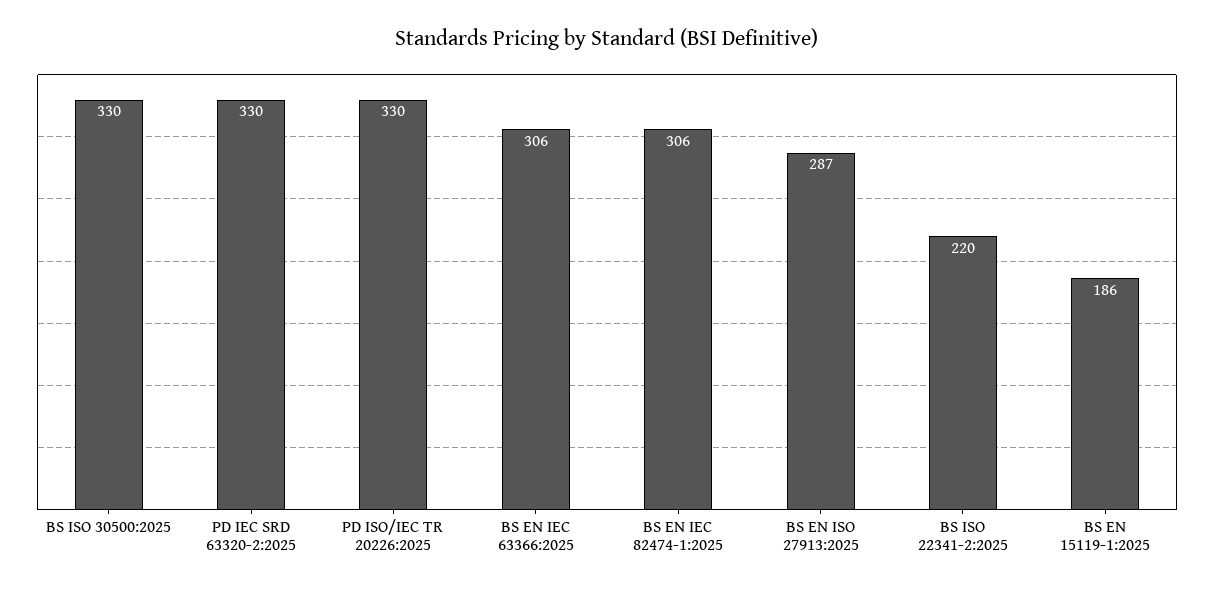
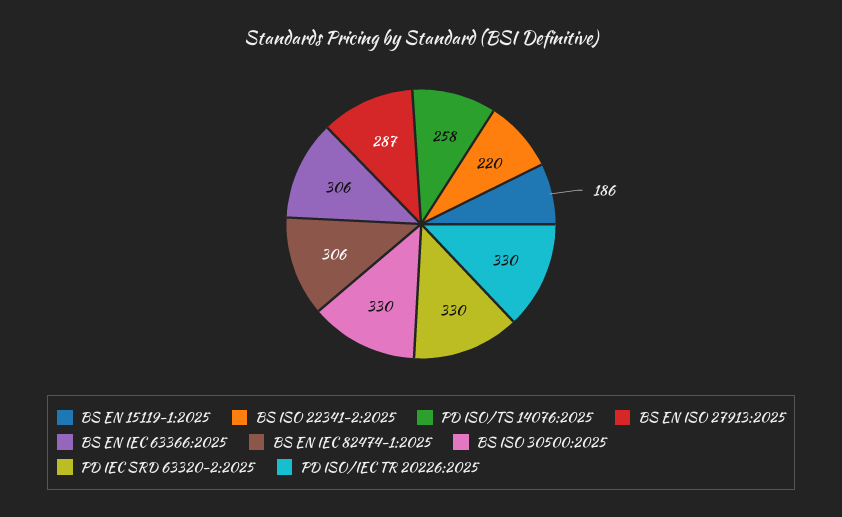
  {
    "BS ISO 30500:2025": 330,
    "PD IEC SRD 63320-2:2025": 330,
    "PD ISO/IEC TR 20226:2025": 330,
    "BS EN IEC 63366:2025": 306,
    "BS EN IEC 82474-1:2025": 306,
    "BS EN ISO 27913:2025": 287,
    "BS ISO 22341-2:2025": 220,
-   "BS EN 15119-1:2025": 186
+   "BS EN 15119-1:2025": 186,
+   "PD ISO/TS 14076:2025": 258
  }

